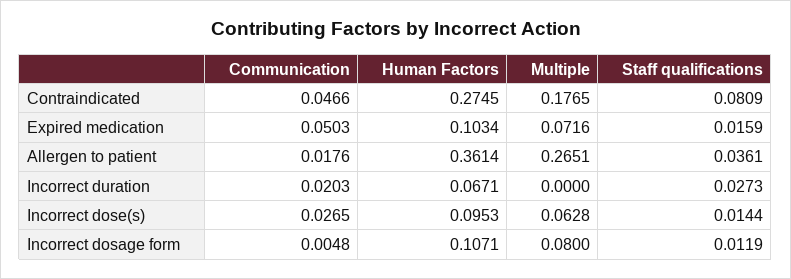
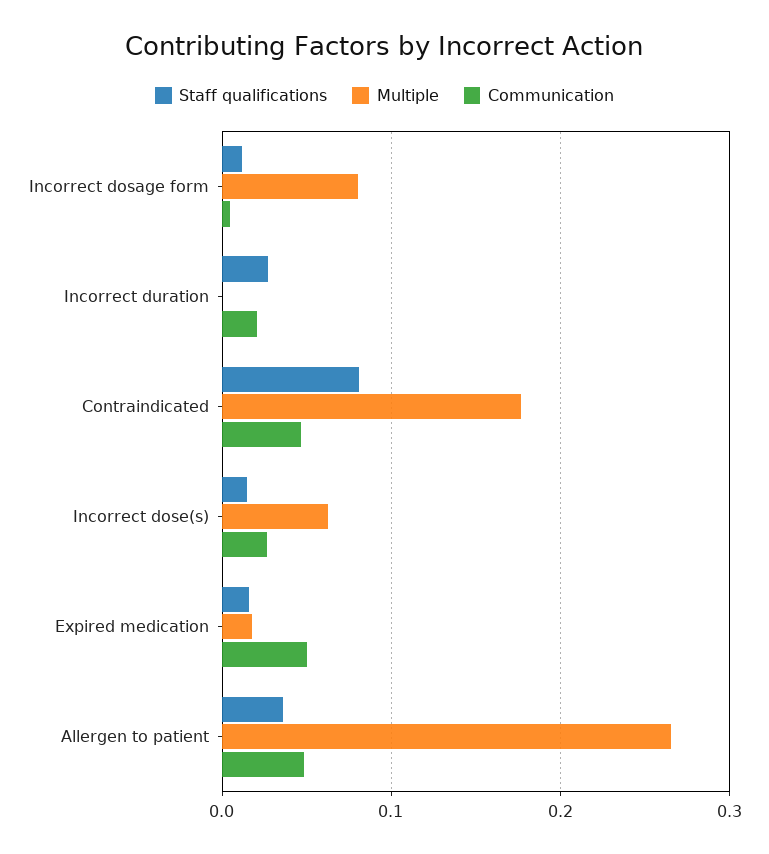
  {
    "Communication": {
      "Contraindicated": 0.0466,
      "Expired medication": 0.0503,
-     "Allergen to patient": 0.0176,
+     "Allergen to patient": 0.05,
      "Incorrect duration": 0.0203,
      "Incorrect dose(s)": 0.0265,
      "Incorrect dosage form": 0.0048
    },
-   "Human Factors": {
-     "Contraindicated": 0.2745,
-     "Expired medication": 0.1034,
-     "Allergen to patient": 0.3614,
-     "Incorrect duration": 0.0671,
-     "Incorrect dose(s)": 0.0953,
-     "Incorrect dosage form": 0.1071
-   },
    "Multiple": {
      "Contraindicated": 0.1765,
-     "Expired medication": 0.0716,
+     "Expired medication": 0.02,
      "Allergen to patient": 0.2651,
      "Incorrect duration": 0,
      "Incorrect dose(s)": 0.0628,
      "Incorrect dosage form": 0.08
    },
    "Staff qualifications": {
      "Contraindicated": 0.0809,
      "Expired medication": 0.0159,
      "Allergen to patient": 0.0361,
      "Incorrect duration": 0.0273,
      "Incorrect dose(s)": 0.0144,
      "Incorrect dosage form": 0.0119
    }
  }

